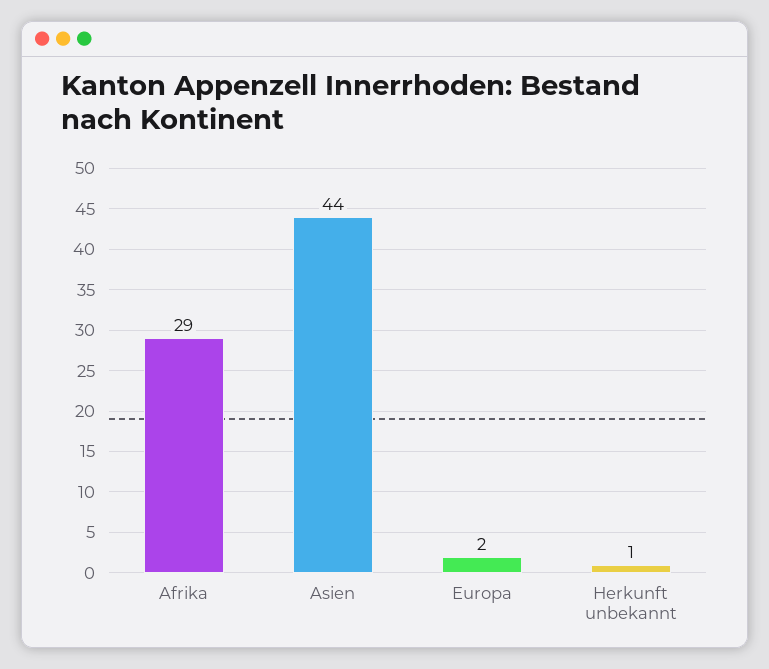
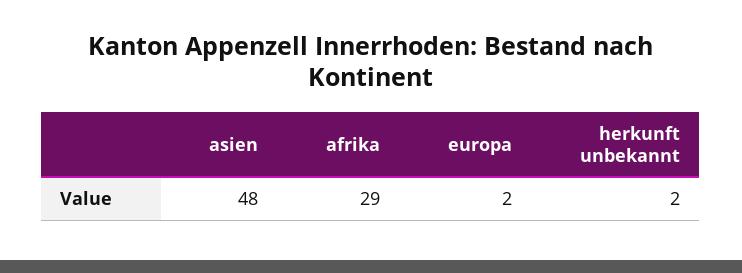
  {
    "Afrika": 29,
-   "Asien": 44,
+   "Asien": 48,
    "Europa": 2,
-   "Herkunft unbekannt": 1
+   "Herkunft unbekannt": 2
  }

